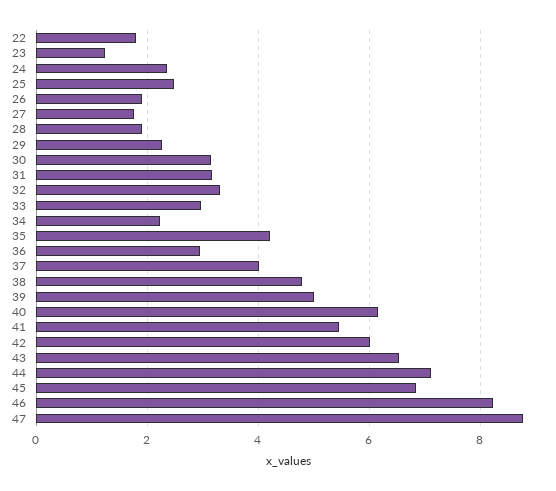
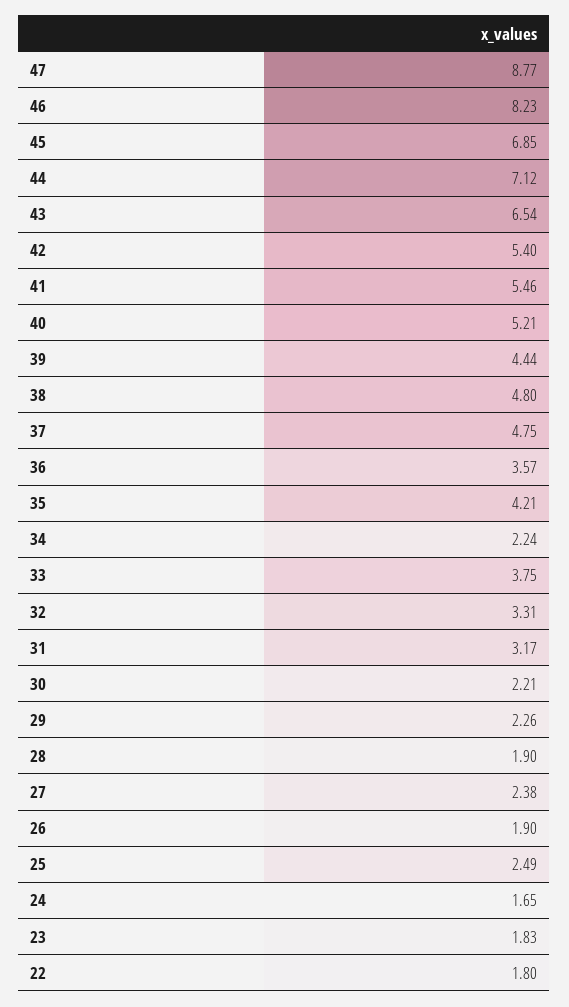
  {
    "22": 1.8,
-   "23": 1.2,
+   "23": 1.83,
-   "24": 2.4,
+   "24": 1.65,
    "25": 2.49,
    "26": 1.9,
-   "27": 1.8,
+   "27": 2.38,
    "28": 1.9,
    "29": 2.26,
-   "30": 3.2,
+   "30": 2.21,
    "31": 3.17,
    "32": 3.31,
-   "33": 3,
+   "33": 3.75,
    "34": 2.24,
    "35": 4.21,
-   "36": 3,
+   "36": 3.57,
-   "37": 4,
+   "37": 4.75,
    "38": 4.8,
-   "39": 5,
+   "39": 4.44,
-   "40": 6.2,
+   "40": 5.21,
    "41": 5.46,
-   "42": 6,
+   "42": 5.4,
    "43": 6.54,
    "44": 7.12,
    "45": 6.85,
    "46": 8.23,
    "47": 8.77
  }

